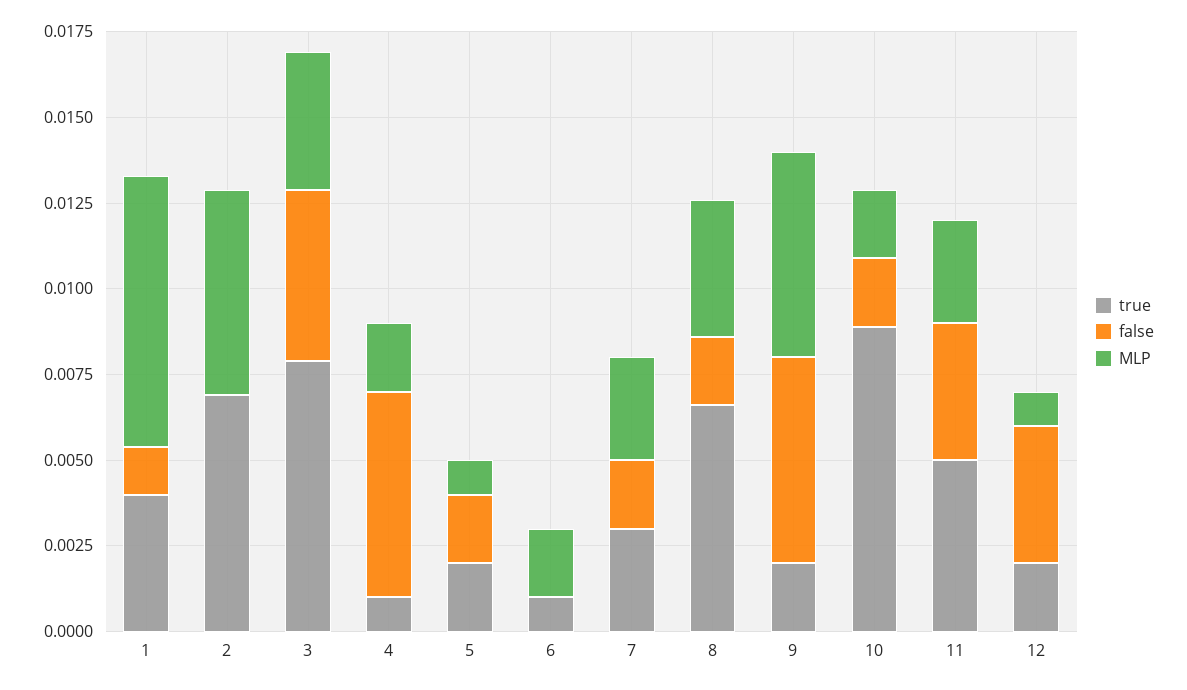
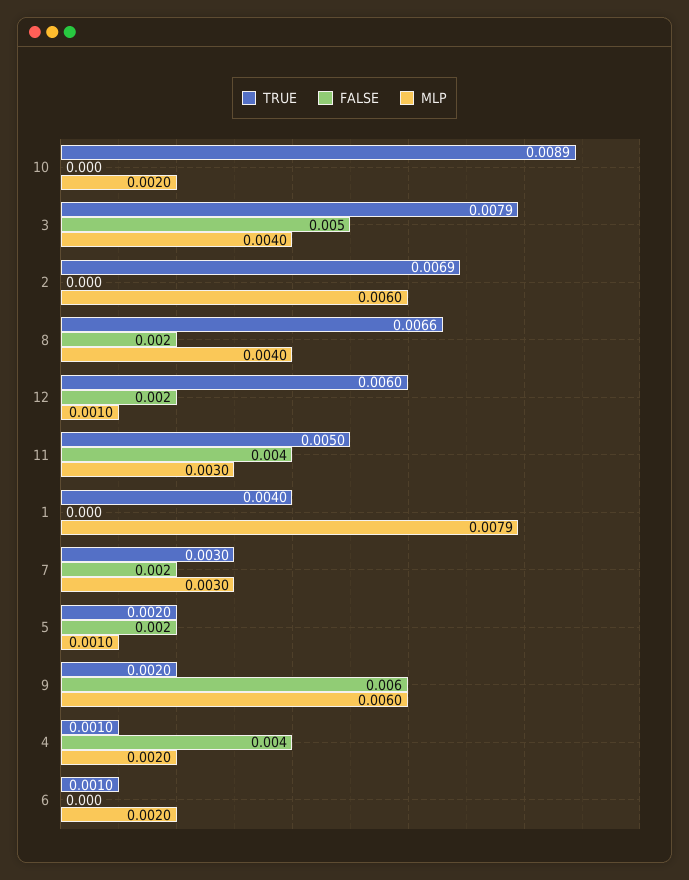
  {
    "true": {
      "1": 0.004,
      "2": 0.0069,
      "3": 0.0079,
      "4": 0.001,
      "5": 0.002,
      "6": 0.001,
      "7": 0.003,
      "8": 0.0066,
      "9": 0.002,
      "10": 0.0089,
      "11": 0.005,
-     "12": 0.002
+     "12": 0.006
    },
    "false": {
-     "1": 0.0015,
+     "1": 0,
      "2": 0,
      "3": 0.005,
-     "4": 0.006,
+     "4": 0.004,
      "5": 0.002,
      "6": 0,
      "7": 0.002,
      "8": 0.002,
      "9": 0.006,
-     "10": 0.002,
+     "10": 0,
      "11": 0.004,
-     "12": 0.004
+     "12": 0.002
    },
    "MLP": {
      "1": 0.0079,
      "2": 0.006,
      "3": 0.004,
      "4": 0.002,
      "5": 0.001,
      "6": 0.002,
      "7": 0.003,
      "8": 0.004,
      "9": 0.006,
      "10": 0.002,
      "11": 0.003,
      "12": 0.001
    }
  }

